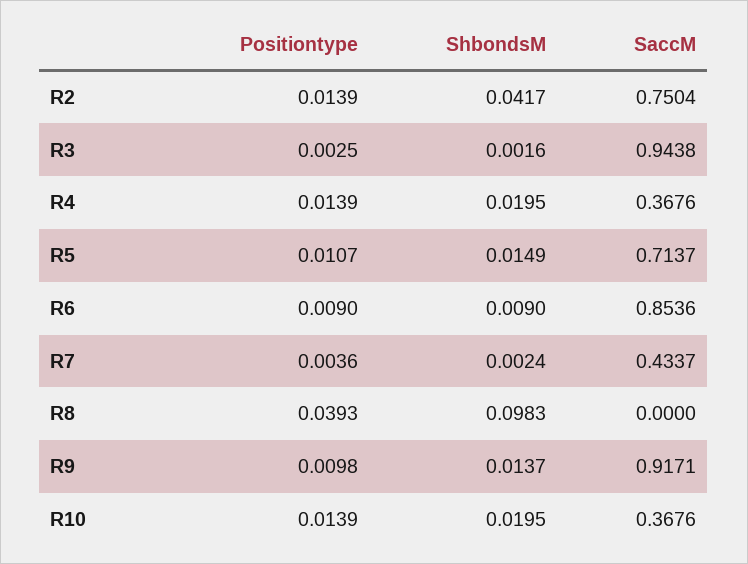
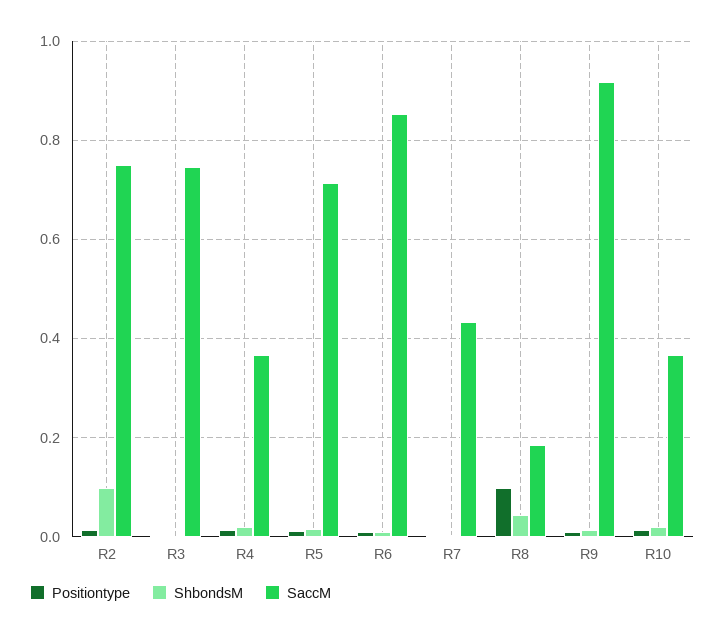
  {
    "Positiontype": {
      "R2": 0.0139,
      "R3": 0.0025,
      "R4": 0.0139,
      "R5": 0.0107,
      "R6": 0.009,
      "R7": 0.0036,
-     "R8": 0.0393,
+     "R8": 0.1,
      "R9": 0.0098,
      "R10": 0.0139
    },
    "ShbondsM": {
-     "R2": 0.0417,
+     "R2": 0.1,
      "R3": 0.0016,
      "R4": 0.0195,
      "R5": 0.0149,
      "R6": 0.009,
      "R7": 0.0024,
-     "R8": 0.0983,
+     "R8": 0.04,
      "R9": 0.0137,
      "R10": 0.0195
    },
    "SaccM": {
      "R2": 0.7504,
-     "R3": 0.9438,
+     "R3": 0.74,
      "R4": 0.3676,
      "R5": 0.7137,
      "R6": 0.8536,
      "R7": 0.4337,
-     "R8": 0,
+     "R8": 0.18,
      "R9": 0.9171,
      "R10": 0.3676
    }
  }

